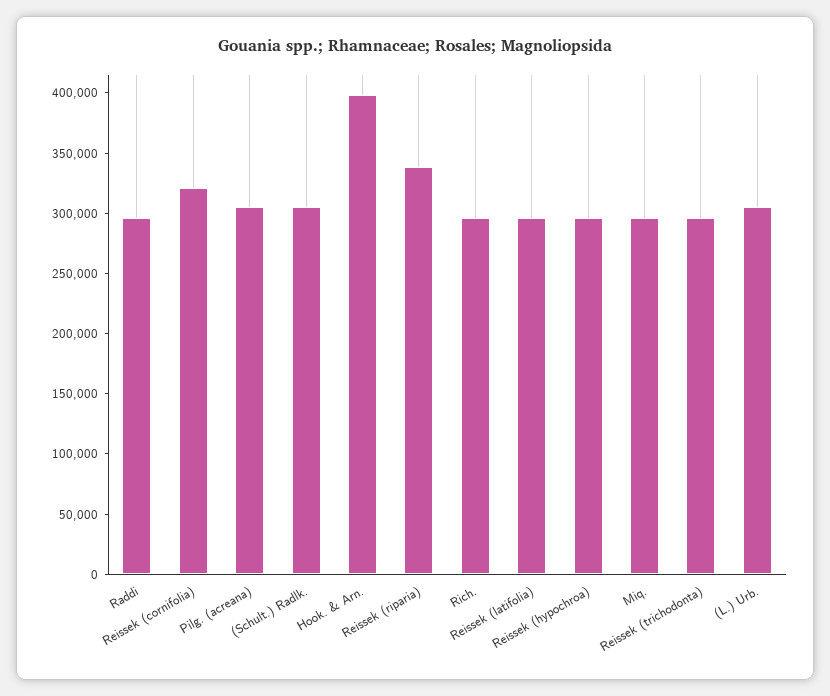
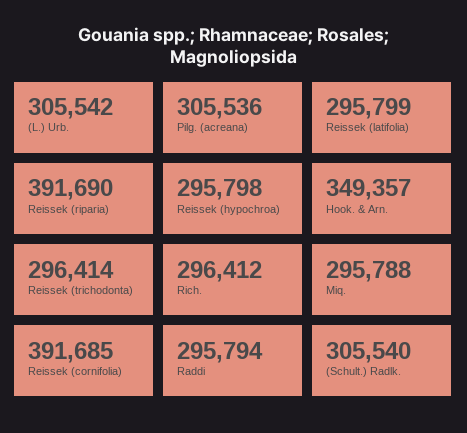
  {
    "Raddi": 295794,
-   "Reissek (cornifolia)": 320000,
+   "Reissek (cornifolia)": 391685,
    "Pilg. (acreana)": 305536,
    "(Schult.) Radlk.": 305540,
-   "Hook. & Arn.": 400000,
+   "Hook. & Arn.": 349357,
-   "Reissek (riparia)": 340000,
+   "Reissek (riparia)": 391690,
    "Rich.": 296412,
    "Reissek (latifolia)": 295799,
    "Reissek (hypochroa)": 295798,
    "Miq.": 295788,
    "Reissek (trichodonta)": 296414,
    "(L.) Urb.": 305542
  }

